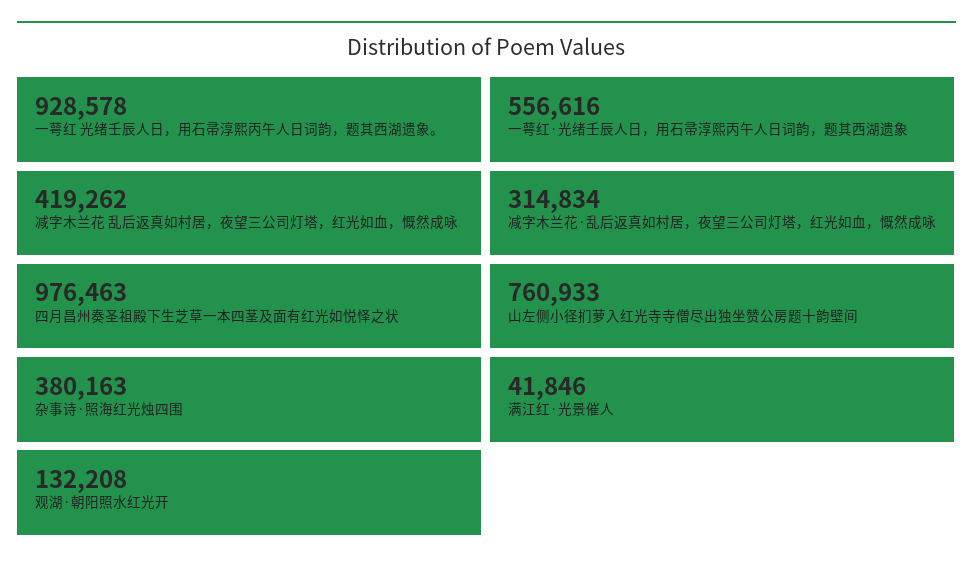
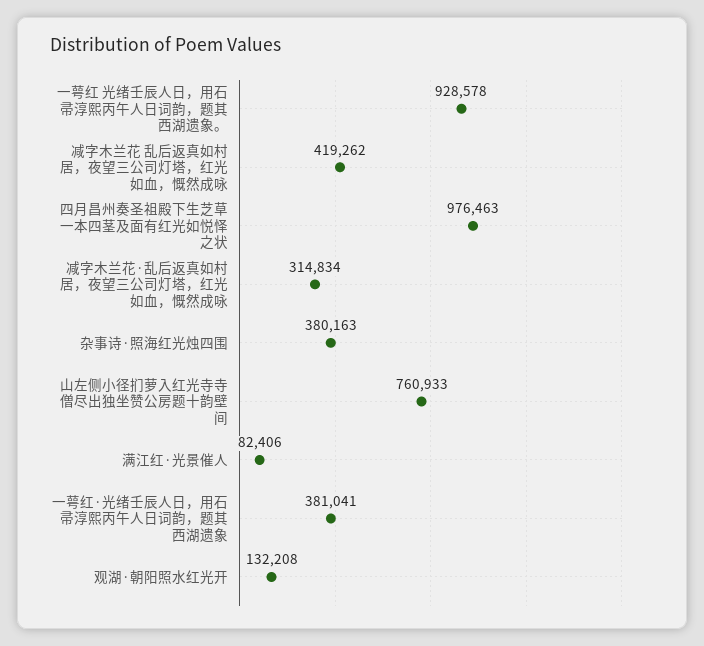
  {
    "一萼红 光绪壬辰人日，用石帚淳熙丙午人日词韵，题其西湖遗象。": 928578,
-   "一萼红·光绪壬辰人日，用石帚淳熙丙午人日词韵，题其西湖遗象": 556616,
+   "一萼红·光绪壬辰人日，用石帚淳熙丙午人日词韵，题其西湖遗象": 381041,
    "减字木兰花 乱后返真如村居，夜望三公司灯塔，红光如血，慨然成咏": 419262,
    "减字木兰花·乱后返真如村居，夜望三公司灯塔，红光如血，慨然成咏": 314834,
    "四月昌州奏圣祖殿下生芝草一本四茎及面有红光如悦怿之状": 976463,
    "山左侧小径扪萝入红光寺寺僧尽出独坐赞公房题十韵壁间": 760933,
    "杂事诗·照海红光烛四围": 380163,
-   "满江红·光景催人": 41846,
+   "满江红·光景催人": 82406,
    "观湖·朝阳照水红光开": 132208
  }

